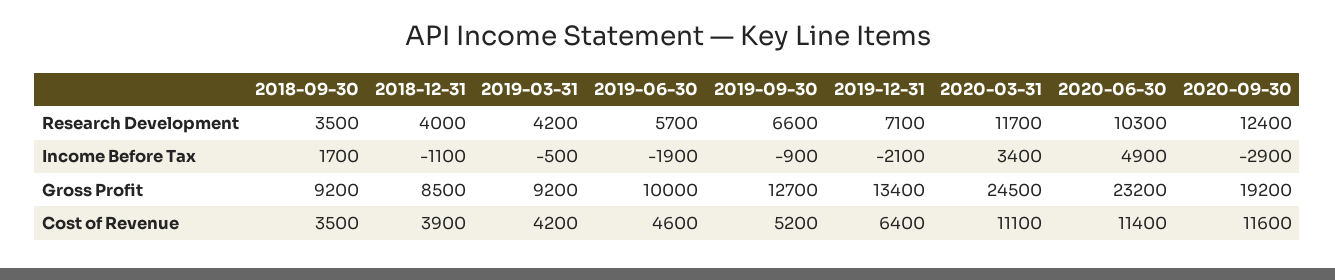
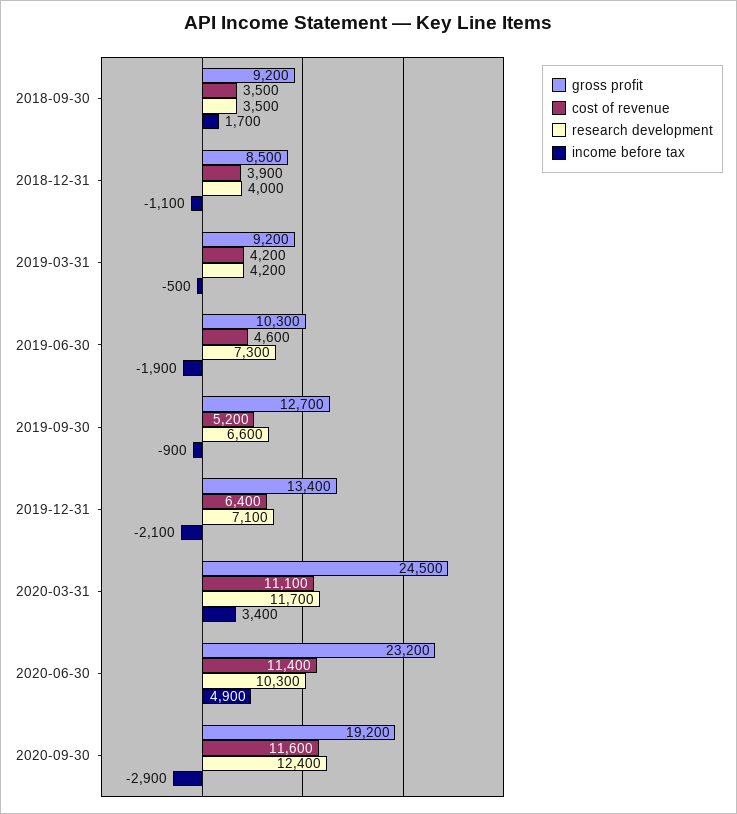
  {
    "Research Development": {
      "2018-09-30": 3500,
      "2018-12-31": 4000,
      "2019-03-31": 4200,
-     "2019-06-30": 5700,
+     "2019-06-30": 7300,
      "2019-09-30": 6600,
      "2019-12-31": 7100,
      "2020-03-31": 11700,
      "2020-06-30": 10300,
      "2020-09-30": 12400
    },
    "Income Before Tax": {
      "2018-09-30": 1700,
      "2018-12-31": -1100,
      "2019-03-31": -500,
      "2019-06-30": -1900,
      "2019-09-30": -900,
      "2019-12-31": -2100,
      "2020-03-31": 3400,
      "2020-06-30": 4900,
      "2020-09-30": -2900
    },
    "Gross Profit": {
      "2018-09-30": 9200,
      "2018-12-31": 8500,
      "2019-03-31": 9200,
-     "2019-06-30": 10000,
+     "2019-06-30": 10300,
      "2019-09-30": 12700,
      "2019-12-31": 13400,
      "2020-03-31": 24500,
      "2020-06-30": 23200,
      "2020-09-30": 19200
    },
    "Cost of Revenue": {
      "2018-09-30": 3500,
      "2018-12-31": 3900,
      "2019-03-31": 4200,
      "2019-06-30": 4600,
      "2019-09-30": 5200,
      "2019-12-31": 6400,
      "2020-03-31": 11100,
      "2020-06-30": 11400,
      "2020-09-30": 11600
    }
  }

